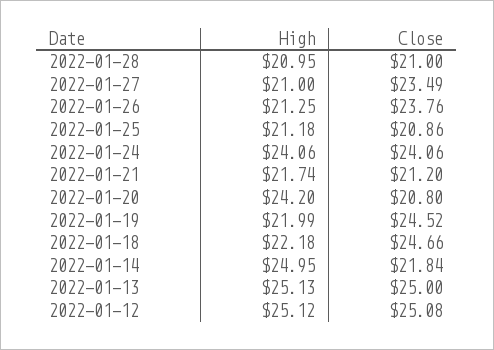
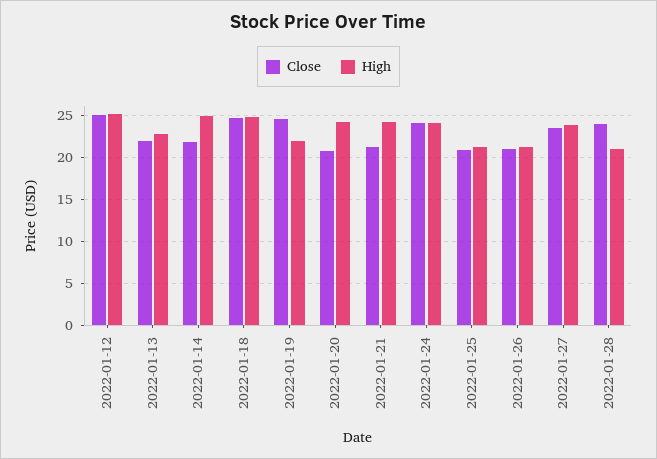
  {
    "High": {
      "2022-01-28": 20.95,
-     "2022-01-27": 21,
+     "2022-01-27": 24,
      "2022-01-26": 21.25,
      "2022-01-25": 21.18,
      "2022-01-24": 24.06,
-     "2022-01-21": 21.74,
+     "2022-01-21": 24,
      "2022-01-20": 24.2,
      "2022-01-19": 21.99,
-     "2022-01-18": 22.18,
+     "2022-01-18": 25,
      "2022-01-14": 24.95,
-     "2022-01-13": 25.13,
+     "2022-01-13": 23,
      "2022-01-12": 25.12
    },
    "Close": {
-     "2022-01-28": 21,
+     "2022-01-28": 24,
      "2022-01-27": 23.49,
-     "2022-01-26": 23.76,
+     "2022-01-26": 21,
      "2022-01-25": 20.86,
      "2022-01-24": 24.06,
      "2022-01-21": 21.2,
      "2022-01-20": 20.8,
      "2022-01-19": 24.52,
      "2022-01-18": 24.66,
      "2022-01-14": 21.84,
-     "2022-01-13": 25,
+     "2022-01-13": 22,
      "2022-01-12": 25.08
    }
  }

